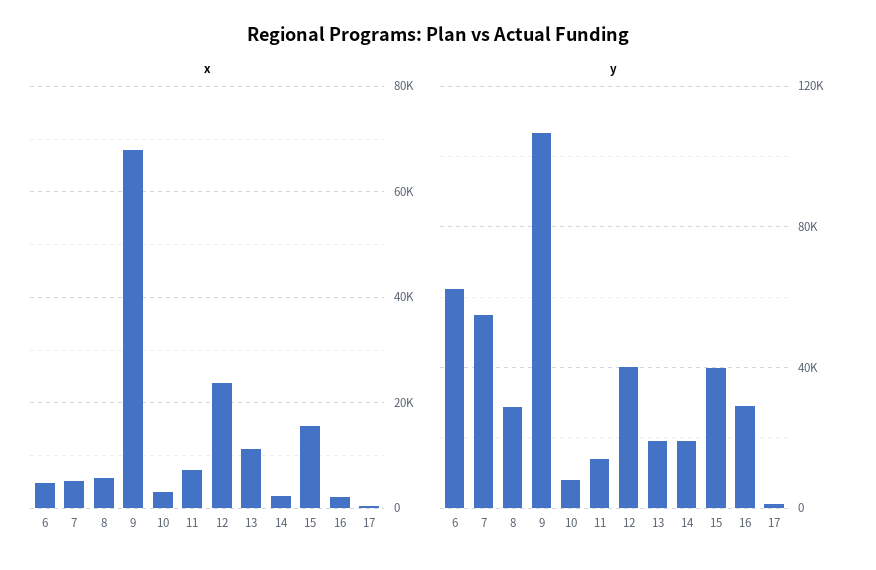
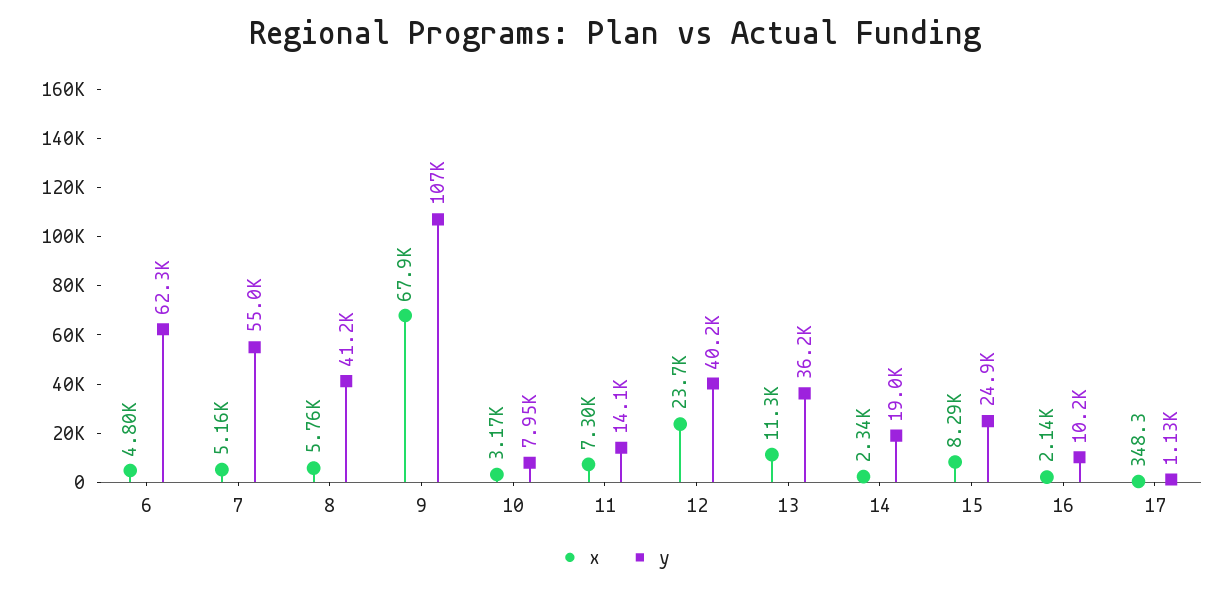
  {
    "x": {
      "6": 4800,
      "7": 5160,
      "8": 5760,
      "9": 67900,
      "10": 3170,
      "11": 7300,
      "12": 23700,
      "13": 11300,
      "14": 2340,
-     "15": 16000,
+     "15": 8290,
      "16": 2140,
      "17": 348.3
    },
    "y": {
      "6": 62300,
      "7": 55000,
-     "8": 30000,
+     "8": 41200,
      "9": 107000,
      "10": 7950,
      "11": 14100,
      "12": 40200,
-     "13": 20000,
+     "13": 36200,
      "14": 19000,
-     "15": 40000,
+     "15": 24900,
-     "16": 30000,
+     "16": 10200,
      "17": 1130
    }
  }

